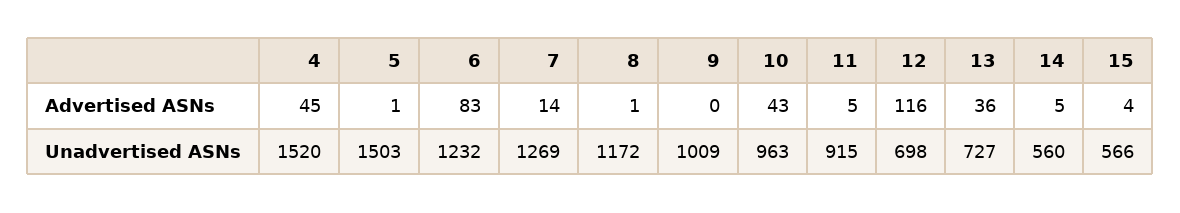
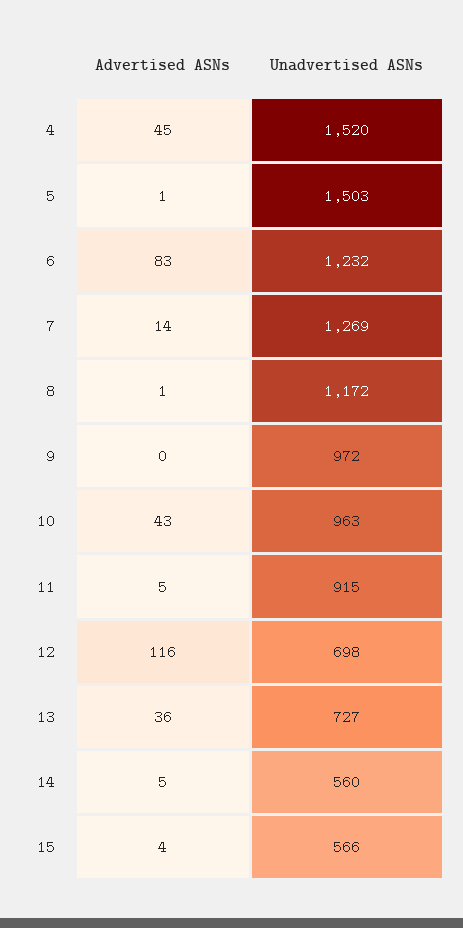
  {
    "4": {
      "Advertised ASNs": 45,
      "Unadvertised ASNs": 1520
    },
    "5": {
      "Advertised ASNs": 1,
      "Unadvertised ASNs": 1503
    },
    "6": {
      "Advertised ASNs": 83,
      "Unadvertised ASNs": 1232
    },
    "7": {
      "Advertised ASNs": 14,
      "Unadvertised ASNs": 1269
    },
    "8": {
      "Advertised ASNs": 1,
      "Unadvertised ASNs": 1172
    },
    "9": {
      "Advertised ASNs": 0,
-     "Unadvertised ASNs": 1009
+     "Unadvertised ASNs": 972
    },
    "10": {
      "Advertised ASNs": 43,
      "Unadvertised ASNs": 963
    },
    "11": {
      "Advertised ASNs": 5,
      "Unadvertised ASNs": 915
    },
    "12": {
      "Advertised ASNs": 116,
      "Unadvertised ASNs": 698
    },
    "13": {
      "Advertised ASNs": 36,
      "Unadvertised ASNs": 727
    },
    "14": {
      "Advertised ASNs": 5,
      "Unadvertised ASNs": 560
    },
    "15": {
      "Advertised ASNs": 4,
      "Unadvertised ASNs": 566
    }
  }

